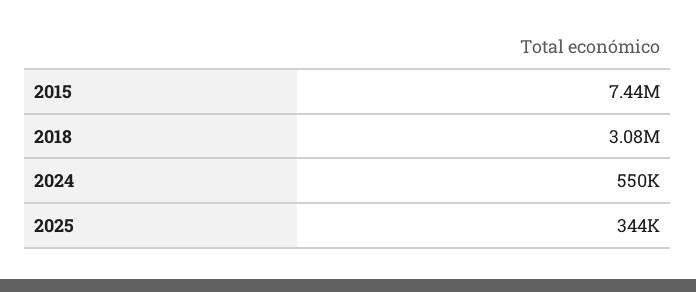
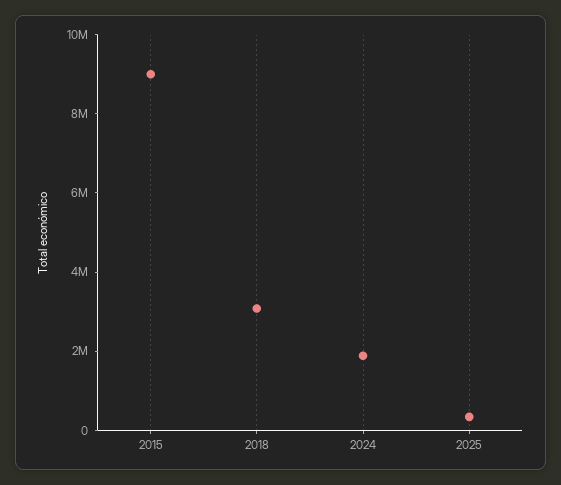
  {
-   "2015": 7440000,
+   "2015": 9000000,
    "2018": 3080000,
-   "2024": 550000,
+   "2024": 2000000,
    "2025": 344000
  }

